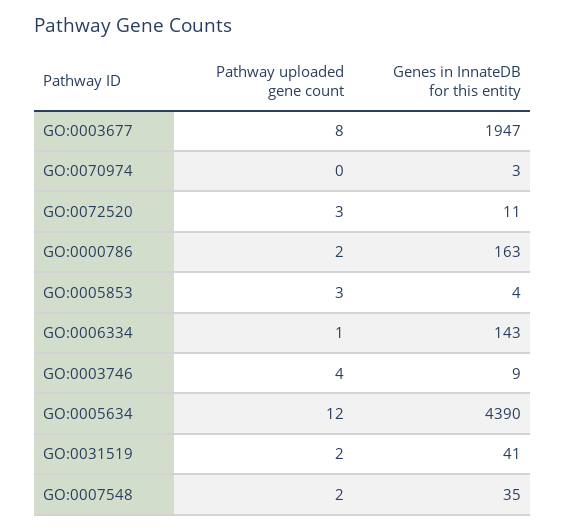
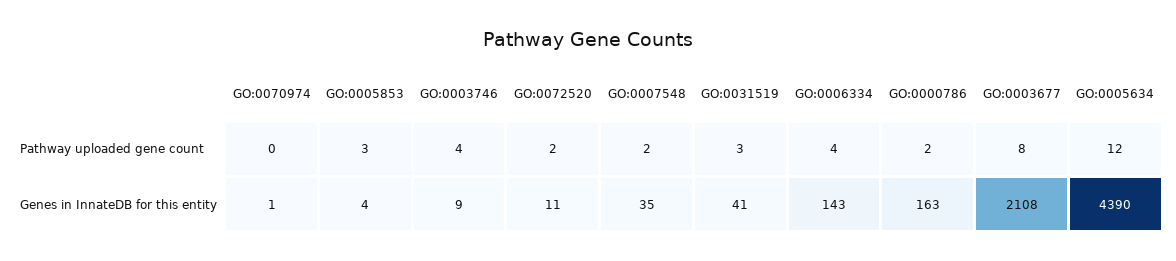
  {
    "Pathway uploaded gene count": {
      "GO:0003677": 8,
      "GO:0070974": 0,
-     "GO:0072520": 3,
+     "GO:0072520": 2,
      "GO:0000786": 2,
      "GO:0005853": 3,
-     "GO:0006334": 1,
+     "GO:0006334": 4,
      "GO:0003746": 4,
      "GO:0005634": 12,
-     "GO:0031519": 2,
+     "GO:0031519": 3,
      "GO:0007548": 2
    },
    "Genes in InnateDB for this entity": {
-     "GO:0003677": 1947,
+     "GO:0003677": 2108,
-     "GO:0070974": 3,
+     "GO:0070974": 1,
      "GO:0072520": 11,
      "GO:0000786": 163,
      "GO:0005853": 4,
      "GO:0006334": 143,
      "GO:0003746": 9,
      "GO:0005634": 4390,
      "GO:0031519": 41,
      "GO:0007548": 35
    }
  }

